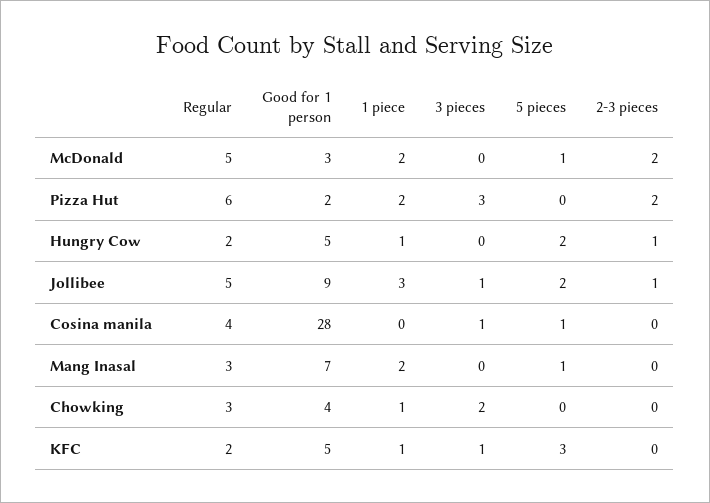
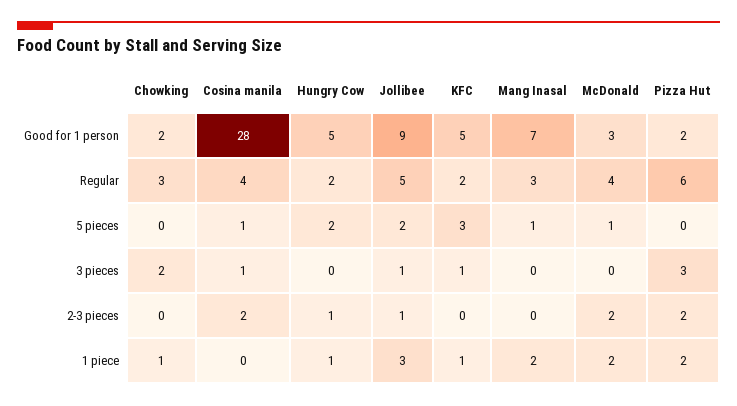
  {
    "Regular": {
-     "McDonald": 5,
+     "McDonald": 4,
      "Pizza Hut": 6,
      "Hungry Cow": 2,
      "Jollibee": 5,
      "Cosina manila": 4,
      "Mang Inasal": 3,
      "Chowking": 3,
      "KFC": 2
    },
    "Good for 1 person": {
      "McDonald": 3,
      "Pizza Hut": 2,
      "Hungry Cow": 5,
      "Jollibee": 9,
      "Cosina manila": 28,
      "Mang Inasal": 7,
-     "Chowking": 4,
+     "Chowking": 2,
      "KFC": 5
    },
    "1 piece": {
      "McDonald": 2,
      "Pizza Hut": 2,
      "Hungry Cow": 1,
      "Jollibee": 3,
      "Cosina manila": 0,
      "Mang Inasal": 2,
      "Chowking": 1,
      "KFC": 1
    },
    "3 pieces": {
      "McDonald": 0,
      "Pizza Hut": 3,
      "Hungry Cow": 0,
      "Jollibee": 1,
      "Cosina manila": 1,
      "Mang Inasal": 0,
      "Chowking": 2,
      "KFC": 1
    },
    "5 pieces": {
      "McDonald": 1,
      "Pizza Hut": 0,
      "Hungry Cow": 2,
      "Jollibee": 2,
      "Cosina manila": 1,
      "Mang Inasal": 1,
      "Chowking": 0,
      "KFC": 3
    },
    "2-3 pieces": {
      "McDonald": 2,
      "Pizza Hut": 2,
      "Hungry Cow": 1,
      "Jollibee": 1,
-     "Cosina manila": 0,
+     "Cosina manila": 2,
      "Mang Inasal": 0,
      "Chowking": 0,
      "KFC": 0
    }
  }

